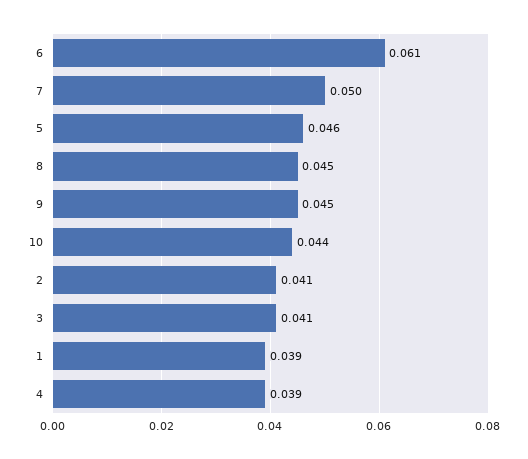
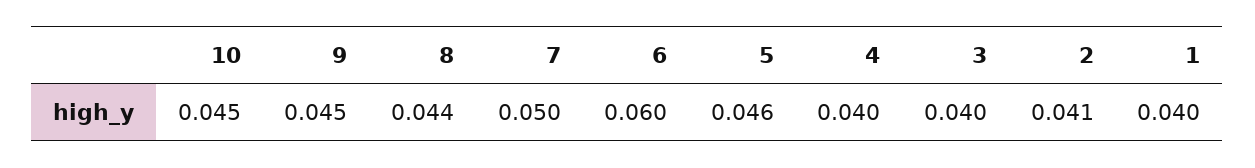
  {
-   "6": 0.061,
+   "6": 0.06,
    "7": 0.05,
    "5": 0.046,
-   "8": 0.045,
+   "8": 0.044,
    "9": 0.045,
-   "10": 0.044,
+   "10": 0.045,
    "2": 0.041,
-   "3": 0.041,
+   "3": 0.04,
-   "1": 0.039,
+   "1": 0.04,
-   "4": 0.039
+   "4": 0.04
  }

